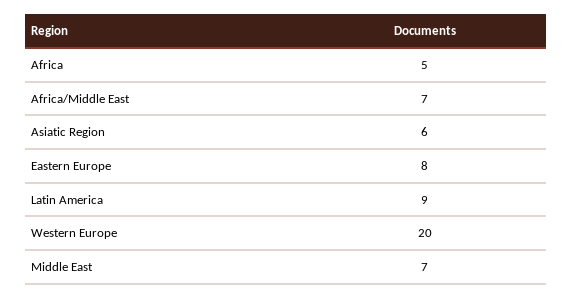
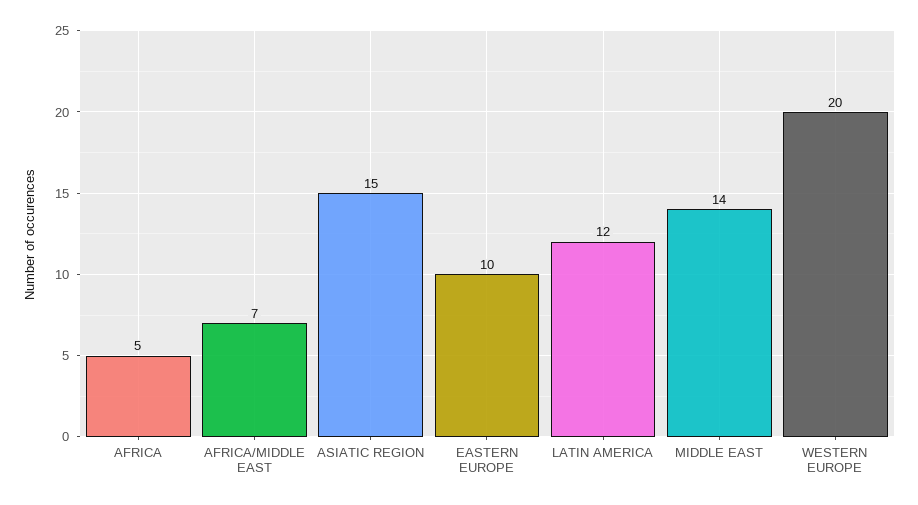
  {
    "Africa": 5,
    "Africa/Middle East": 7,
-   "Asiatic Region": 6,
+   "Asiatic Region": 15,
-   "Eastern Europe": 8,
+   "Eastern Europe": 10,
-   "Latin America": 9,
+   "Latin America": 12,
    "Western Europe": 20,
-   "Middle East": 7
+   "Middle East": 14
  }

